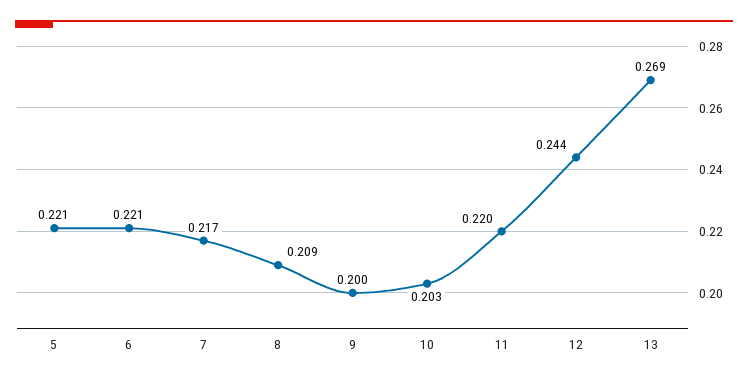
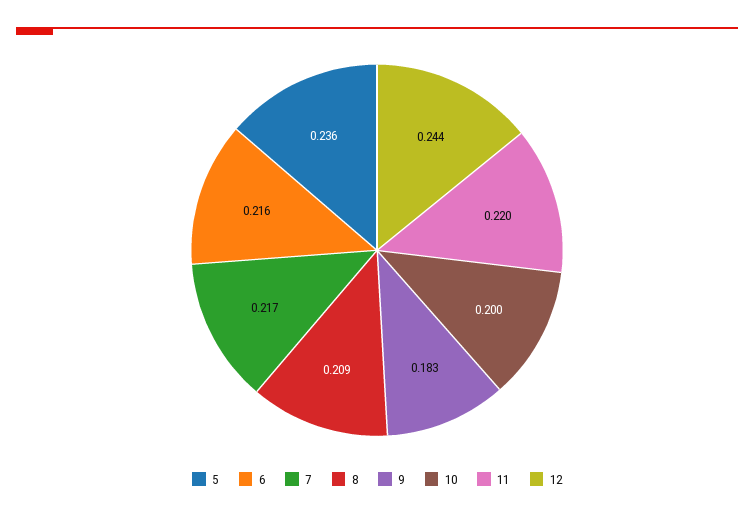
  {
-   "5": 0.221,
+   "5": 0.236,
-   "6": 0.221,
+   "6": 0.216,
    "7": 0.217,
    "8": 0.209,
-   "9": 0.2,
+   "9": 0.183,
-   "10": 0.203,
+   "10": 0.2,
    "11": 0.22,
-   "12": 0.244,
+   "12": 0.244
-   "13": 0.269
  }

